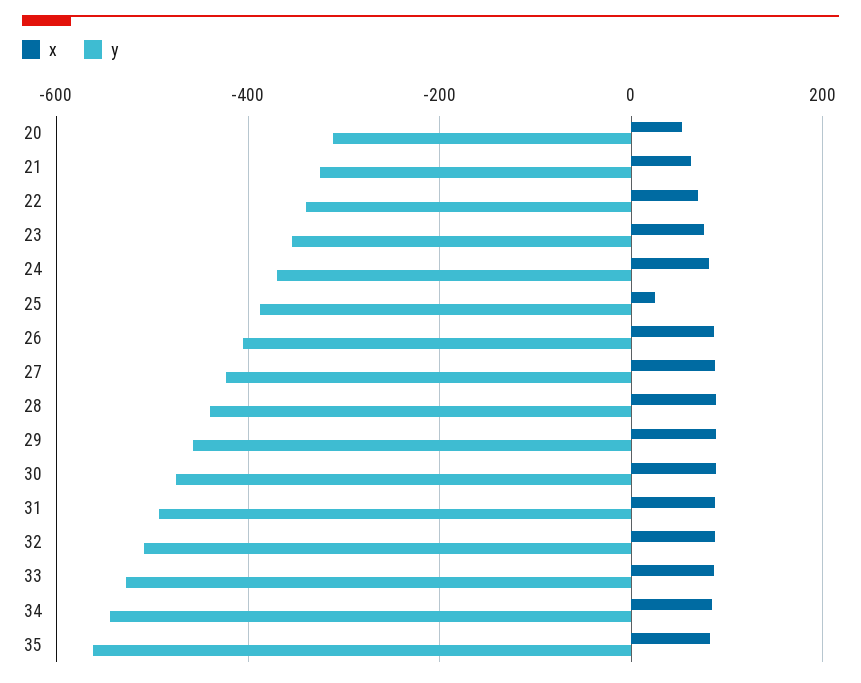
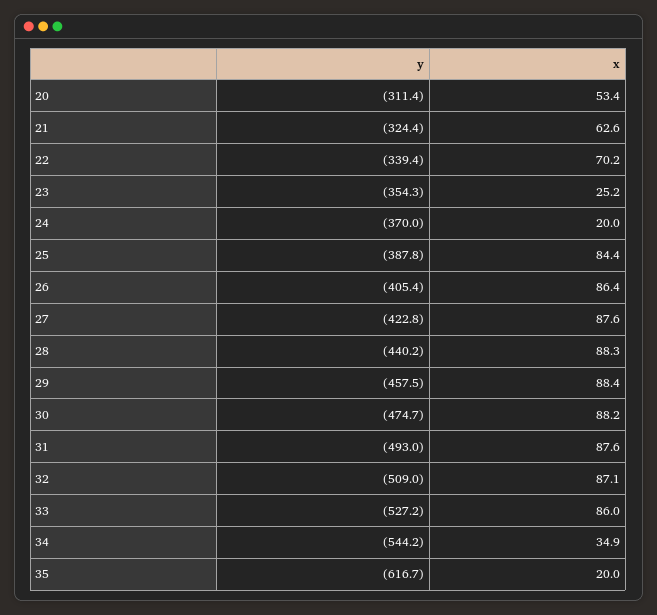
  {
    "x": {
      "20": 53.4,
      "21": 62.6,
      "22": 70.2,
-     "23": 80,
+     "23": 25.2,
-     "24": 80,
+     "24": 20,
-     "25": 20,
+     "25": 84.4,
      "26": 86.4,
      "27": 87.6,
      "28": 88.3,
      "29": 88.4,
      "30": 88.2,
      "31": 87.6,
      "32": 87.1,
      "33": 86,
-     "34": 80,
+     "34": 34.9,
-     "35": 80
+     "35": 20
    },
    "y": {
      "20": -311.4,
      "21": -324.4,
      "22": -339.4,
      "23": -354.3,
      "24": -370,
      "25": -387.8,
      "26": -405.4,
      "27": -422.8,
      "28": -440.2,
      "29": -457.5,
      "30": -474.7,
      "31": -493,
      "32": -509,
      "33": -527.2,
      "34": -544.2,
-     "35": -560
+     "35": -616.7
    }
  }

